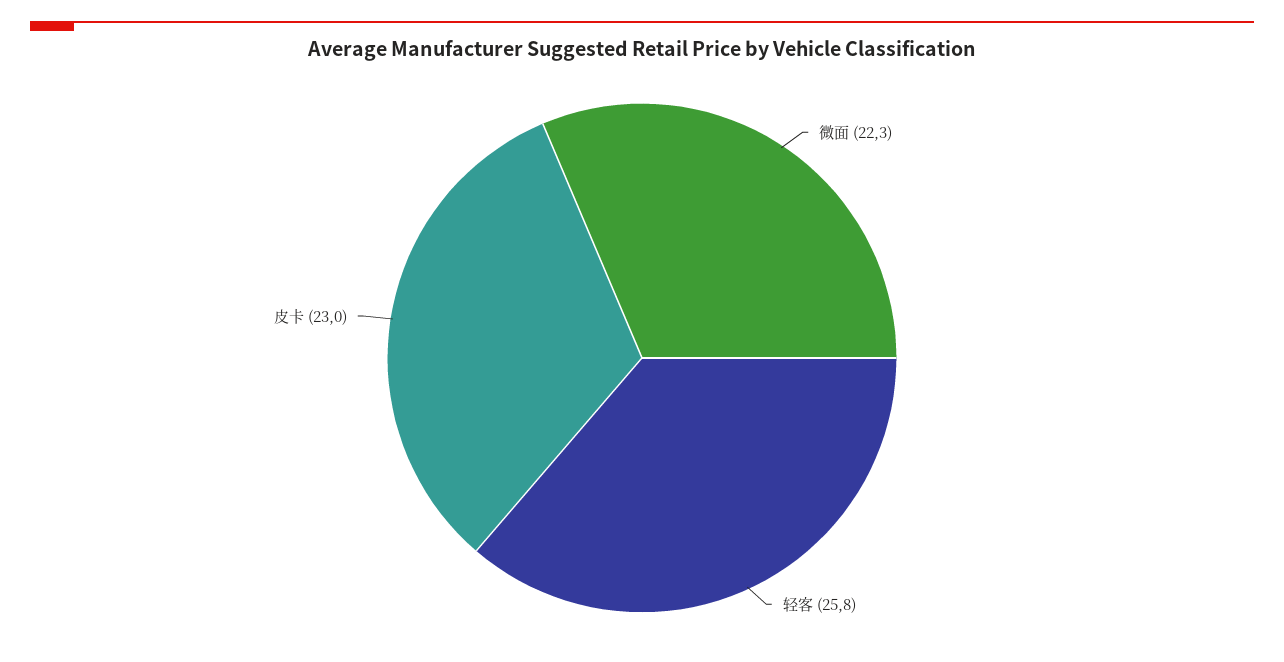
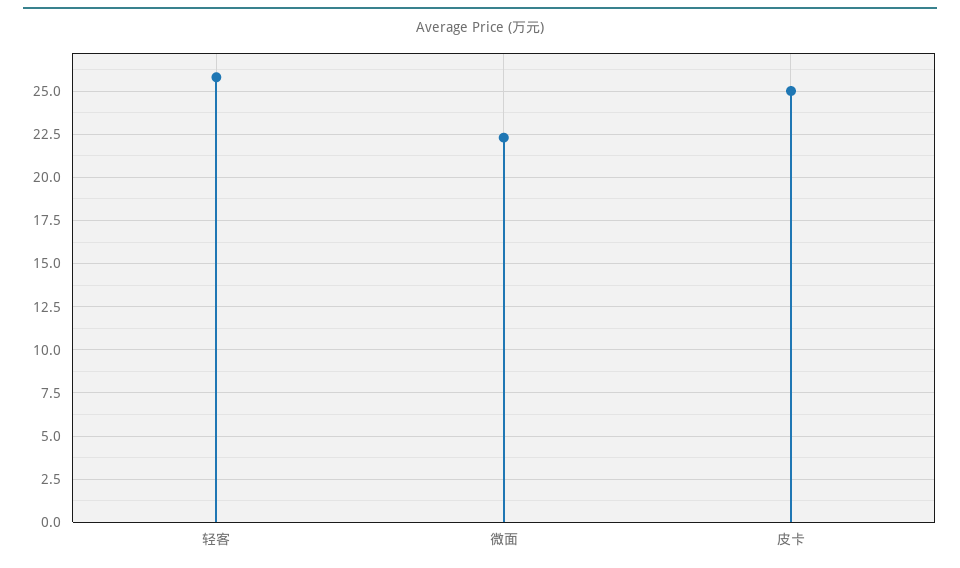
  {
    "微面": 22.3,
    "轻客": 25.8,
-   "皮卡": 23
+   "皮卡": 25
  }

